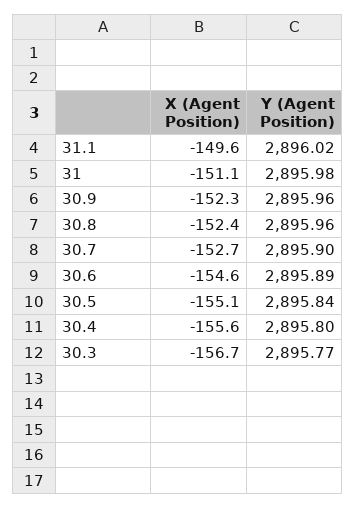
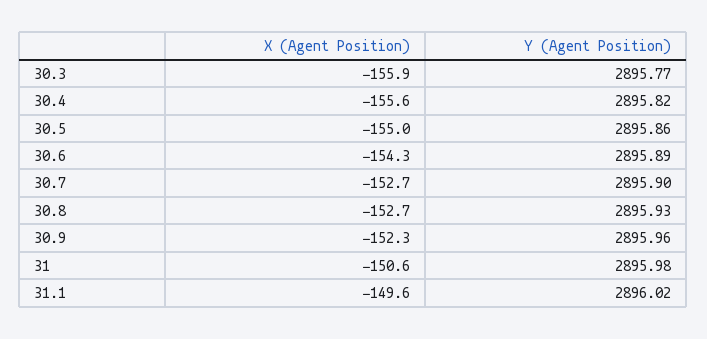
  {
    "X (Agent Position)": {
      "31.1": -149.6,
-     "31": -151.1,
+     "31": -150.6,
      "30.9": -152.3,
-     "30.8": -152.4,
+     "30.8": -152.7,
      "30.7": -152.7,
-     "30.6": -154.6,
+     "30.6": -154.3,
-     "30.5": -155.1,
+     "30.5": -155,
      "30.4": -155.6,
-     "30.3": -156.7
+     "30.3": -155.9
    },
    "Y (Agent Position)": {
      "31.1": 2896.02,
      "31": 2895.98,
      "30.9": 2895.96,
-     "30.8": 2895.96,
+     "30.8": 2895.93,
      "30.7": 2895.9,
      "30.6": 2895.89,
-     "30.5": 2895.84,
+     "30.5": 2895.86,
-     "30.4": 2895.8,
+     "30.4": 2895.82,
      "30.3": 2895.77
    }
  }

